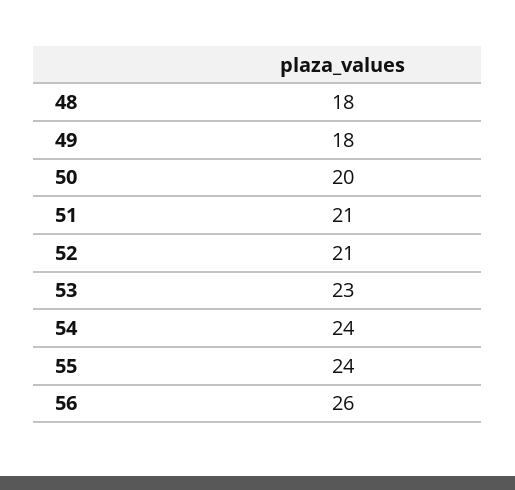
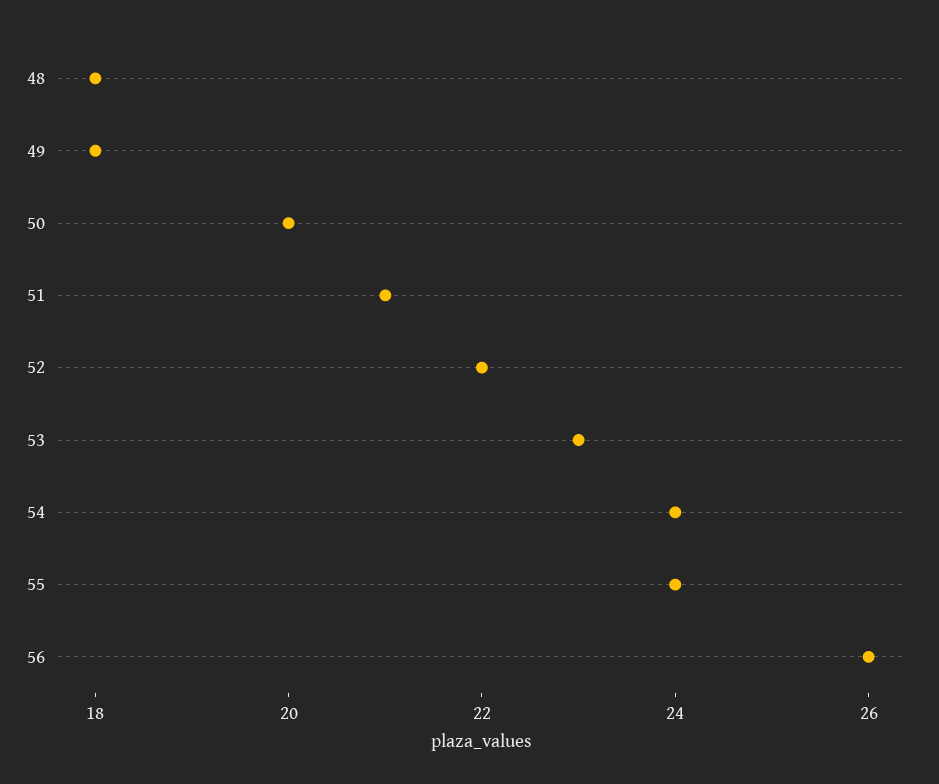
  {
    "48": 18,
    "49": 18,
    "50": 20,
    "51": 21,
-   "52": 21,
+   "52": 22,
    "53": 23,
    "54": 24,
    "55": 24,
    "56": 26
  }

